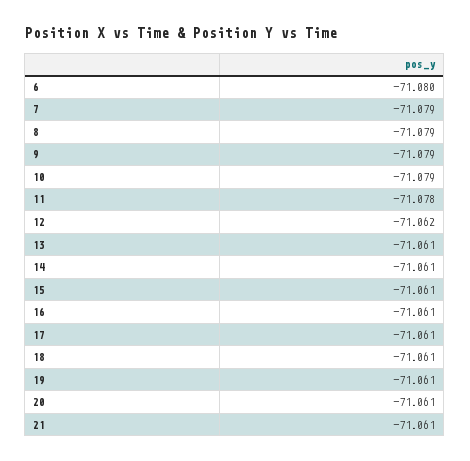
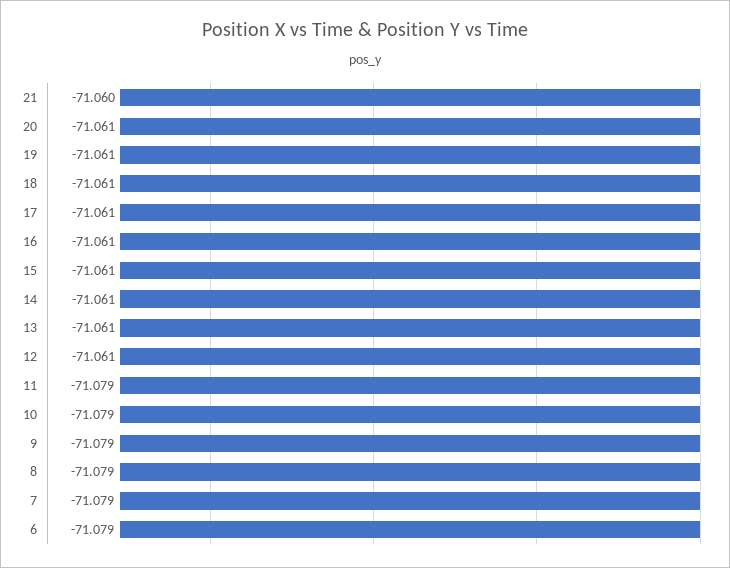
  {
-   "6": -71.08,
+   "6": -71.079,
    "7": -71.079,
    "8": -71.079,
    "9": -71.079,
    "10": -71.079,
-   "11": -71.078,
+   "11": -71.079,
-   "12": -71.062,
+   "12": -71.061,
    "13": -71.061,
    "14": -71.061,
    "15": -71.061,
    "16": -71.061,
    "17": -71.061,
    "18": -71.061,
    "19": -71.061,
    "20": -71.061,
-   "21": -71.061
+   "21": -71.06
  }

